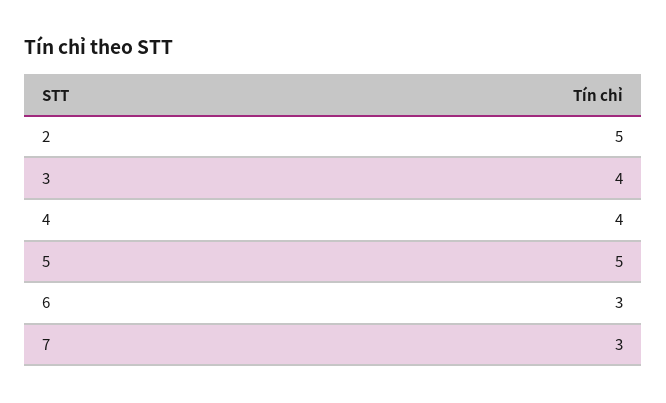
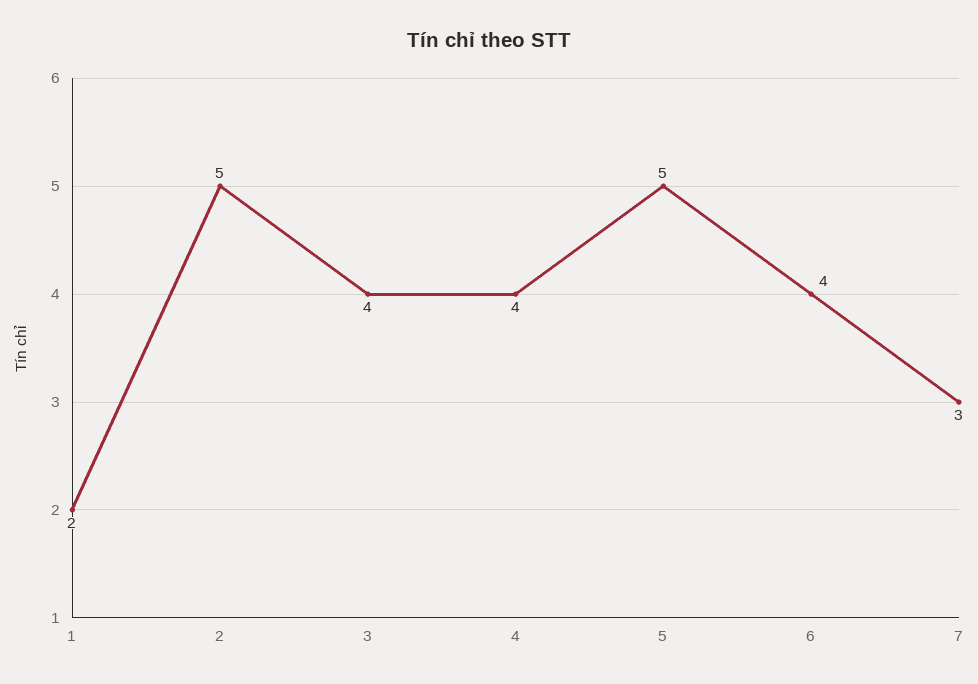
  {
    "2": 5,
    "3": 4,
    "4": 4,
    "5": 5,
-   "6": 3,
+   "6": 4,
-   "7": 3
+   "7": 3,
+   "1": 2
  }

